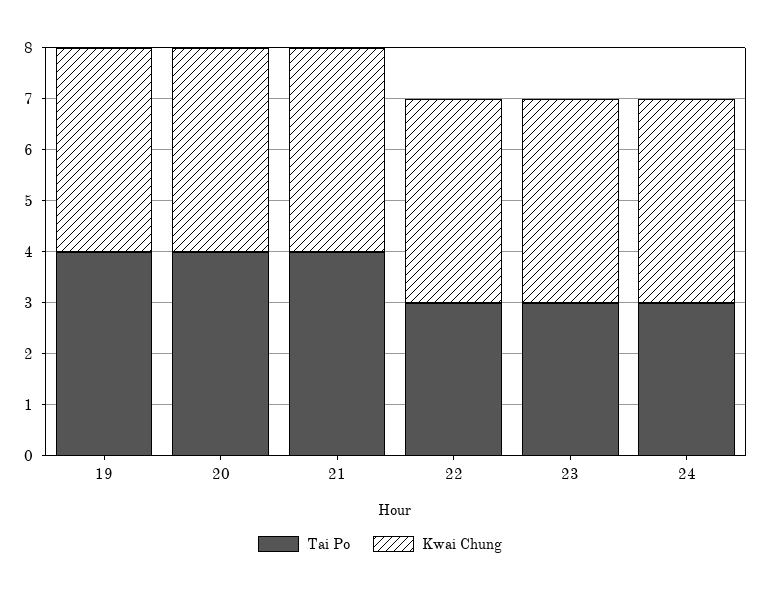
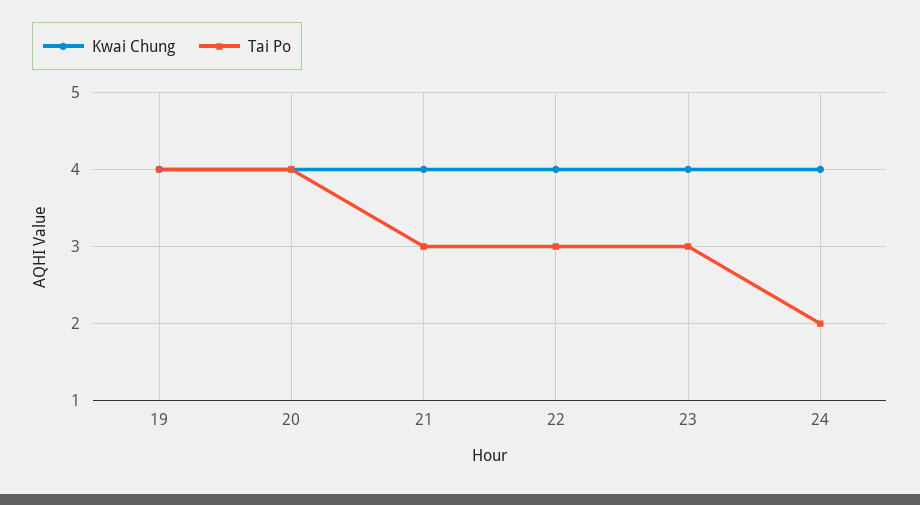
  {
    "Tai Po": {
      "19": 4,
      "20": 4,
-     "21": 4,
+     "21": 3,
      "22": 3,
      "23": 3,
-     "24": 3
+     "24": 2
    },
    "Kwai Chung": {
      "19": 4,
      "20": 4,
      "21": 4,
      "22": 4,
      "23": 4,
      "24": 4
    }
  }

